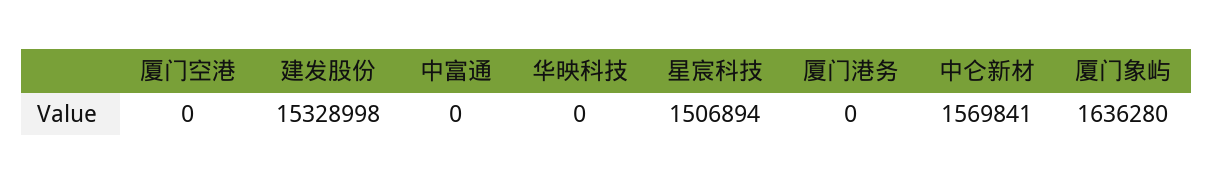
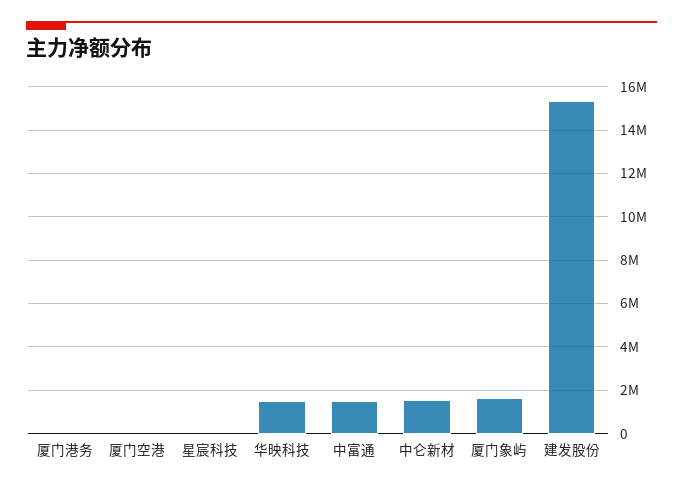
  {
    "厦门空港": 0,
    "建发股份": 15328998,
-   "中富通": 0,
+   "中富通": 1500000,
-   "华映科技": 0,
+   "华映科技": 1500000,
-   "星宸科技": 1506894,
+   "星宸科技": 0,
    "厦门港务": 0,
    "中仑新材": 1569841,
    "厦门象屿": 1636280
  }

